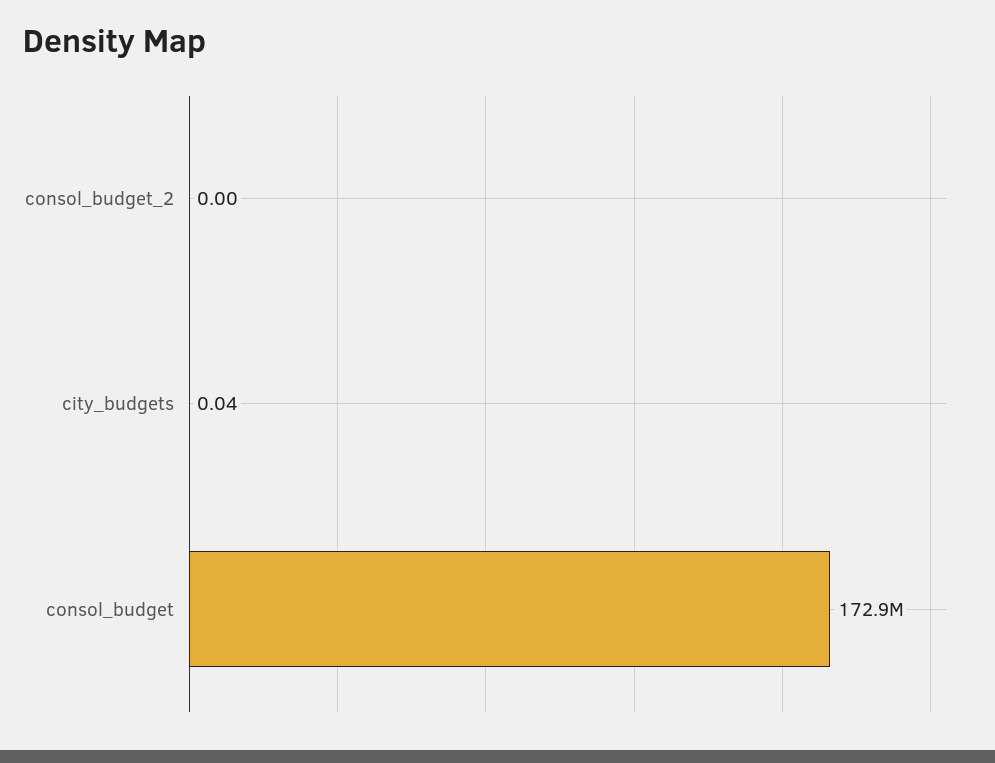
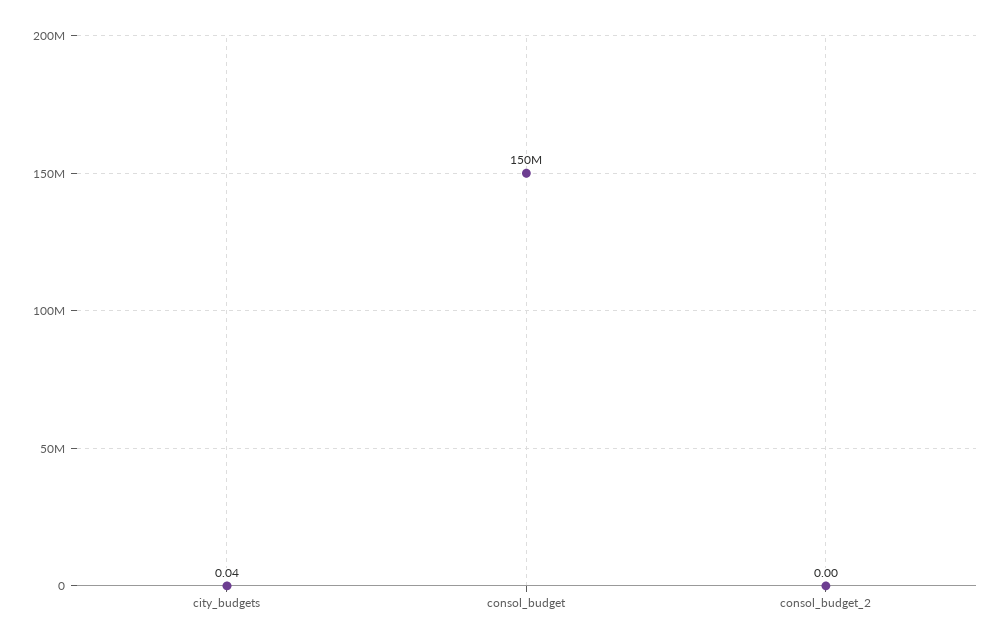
  {
    "consol_budget_2": 0,
    "city_budgets": 0.04,
-   "consol_budget": 172900000
+   "consol_budget": 150000000
  }

